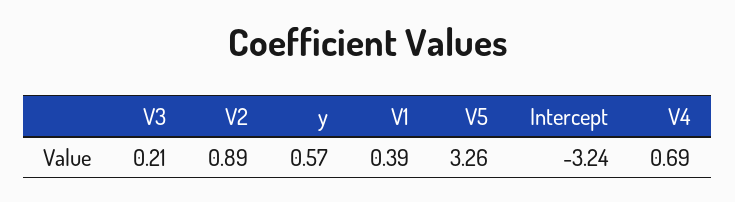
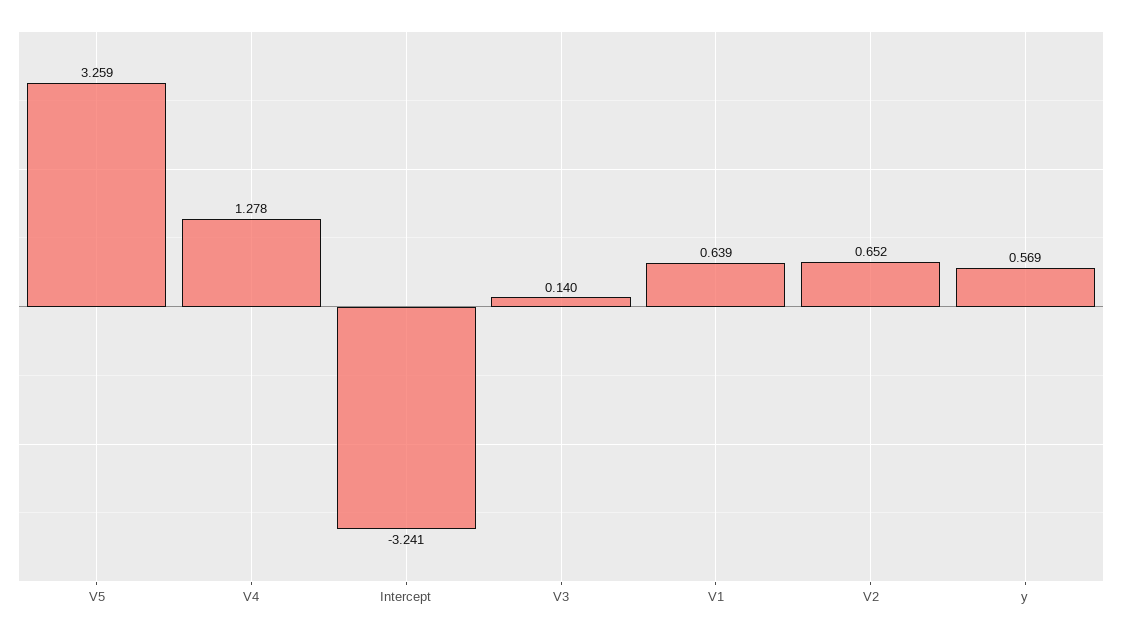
  {
-   "V3": 0.21,
+   "V3": 0.14,
-   "V2": 0.89,
+   "V2": 0.652,
    "y": 0.569,
-   "V1": 0.39,
+   "V1": 0.639,
    "V5": 3.259,
    "Intercept": -3.241,
-   "V4": 0.69
+   "V4": 1.278
  }

